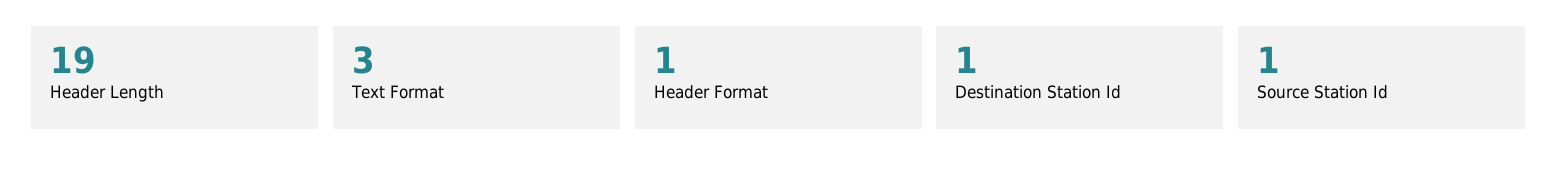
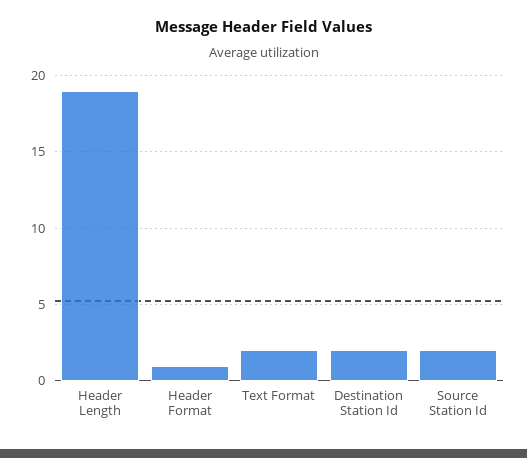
  {
    "Header Length": 19,
-   "Text Format": 3,
+   "Text Format": 2,
    "Header Format": 1,
-   "Destination Station Id": 1,
+   "Destination Station Id": 2,
-   "Source Station Id": 1
+   "Source Station Id": 2
  }

